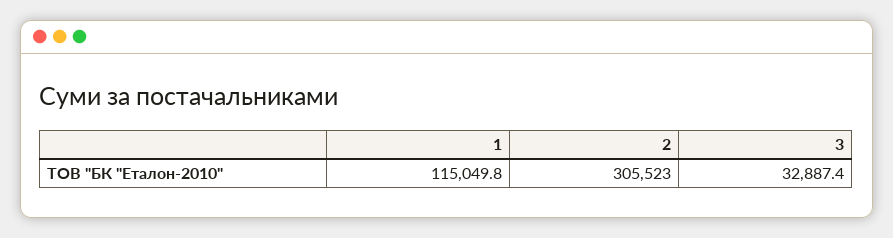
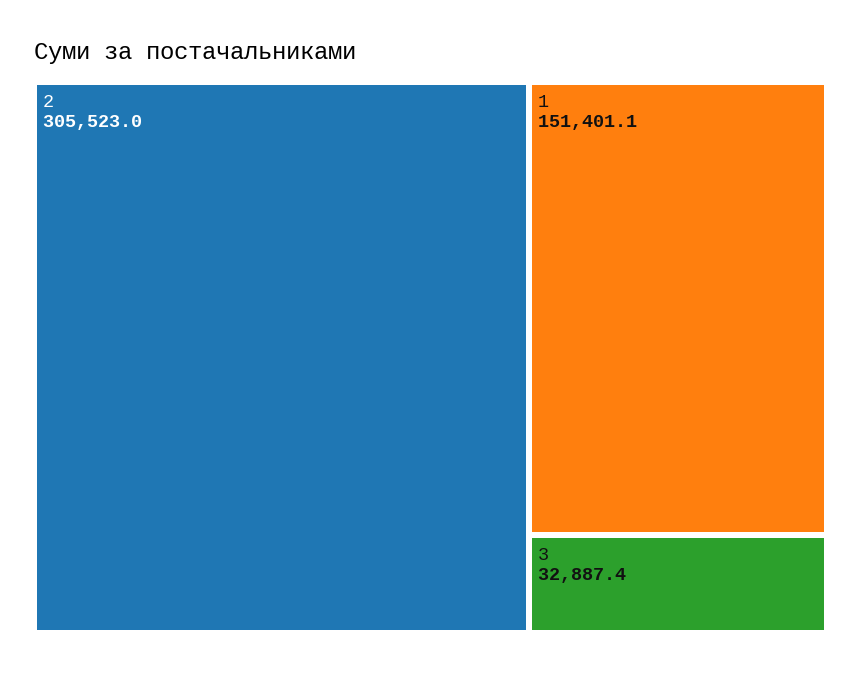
  {
-   "1": 115049.8,
+   "1": 151401.1,
    "2": 305523,
    "3": 32887.4
  }

